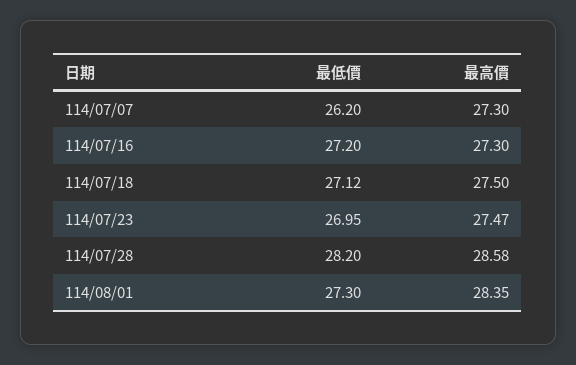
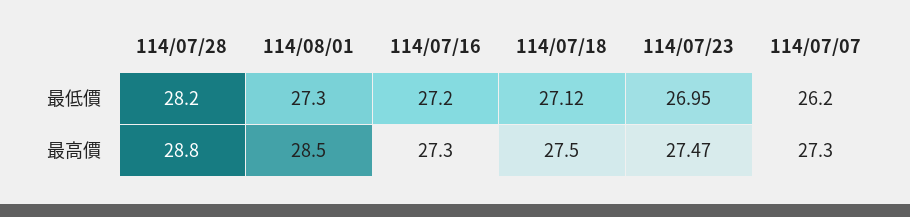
  {
    "最低價": {
      "114/07/07": 26.2,
      "114/07/16": 27.2,
      "114/07/18": 27.12,
      "114/07/23": 26.95,
      "114/07/28": 28.2,
      "114/08/01": 27.3
    },
    "最高價": {
      "114/07/07": 27.3,
      "114/07/16": 27.3,
      "114/07/18": 27.5,
      "114/07/23": 27.47,
-     "114/07/28": 28.58,
+     "114/07/28": 28.8,
-     "114/08/01": 28.35
+     "114/08/01": 28.5
    }
  }

